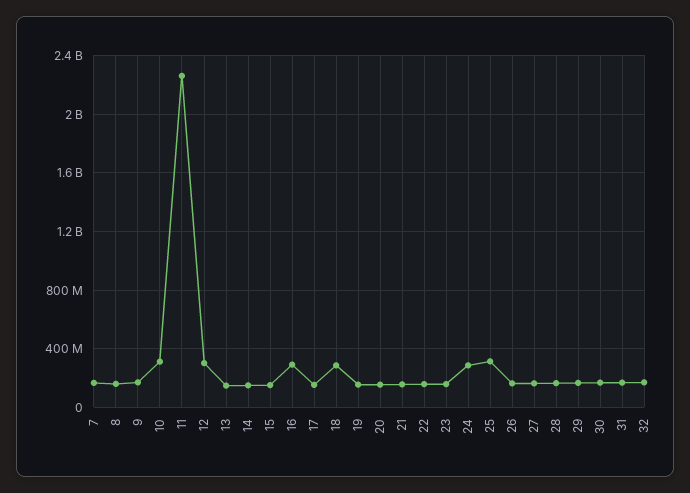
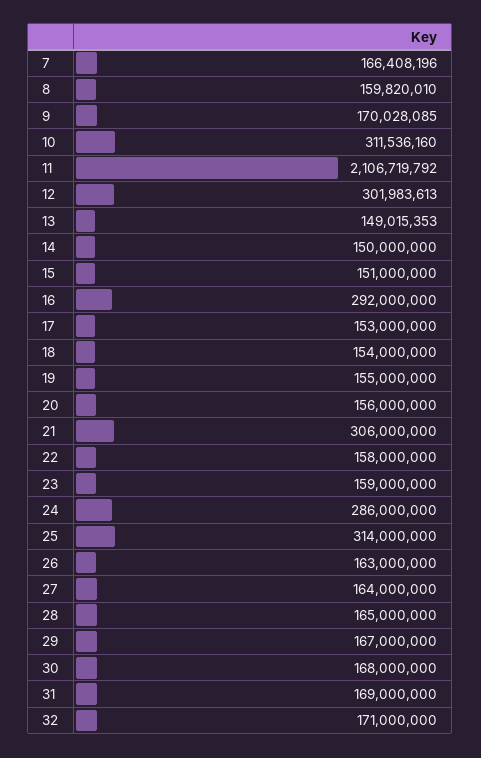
  {
    "7": 166408196,
    "8": 159820010,
    "9": 170028085,
    "10": 311536160,
-   "11": 2250000000,
+   "11": 2106719792,
    "12": 301983613,
    "13": 149015353,
    "14": 150000000,
    "15": 151000000,
    "16": 292000000,
    "17": 153000000,
-   "18": 300000000,
+   "18": 154000000,
    "19": 155000000,
    "20": 156000000,
-   "21": 150000000,
+   "21": 306000000,
    "22": 158000000,
    "23": 159000000,
    "24": 286000000,
    "25": 314000000,
    "26": 163000000,
    "27": 164000000,
    "28": 165000000,
    "29": 167000000,
    "30": 168000000,
    "31": 169000000,
    "32": 171000000
  }

